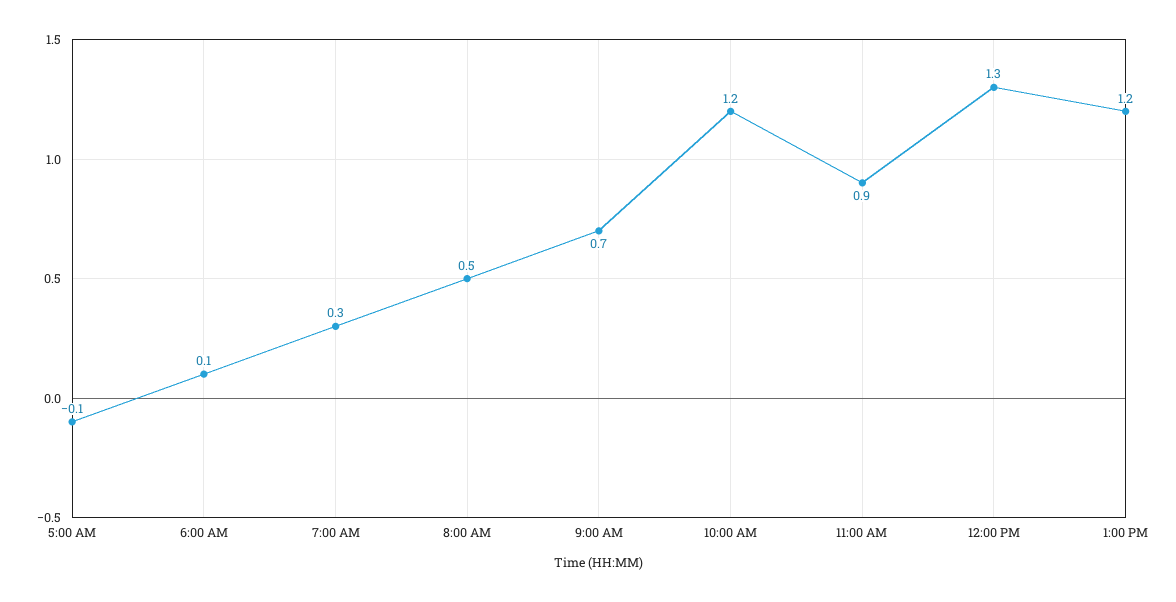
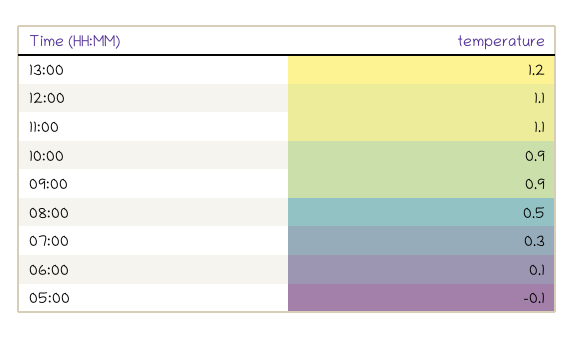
  {
    "5:00 AM": -0.1,
    "6:00 AM": 0.1,
    "7:00 AM": 0.3,
    "8:00 AM": 0.5,
-   "9:00 AM": 0.7,
+   "9:00 AM": 0.9,
-   "10:00 AM": 1.2,
+   "10:00 AM": 0.9,
-   "11:00 AM": 0.9,
+   "11:00 AM": 1.1,
-   "12:00 PM": 1.3,
+   "12:00 PM": 1.1,
    "1:00 PM": 1.2
  }

